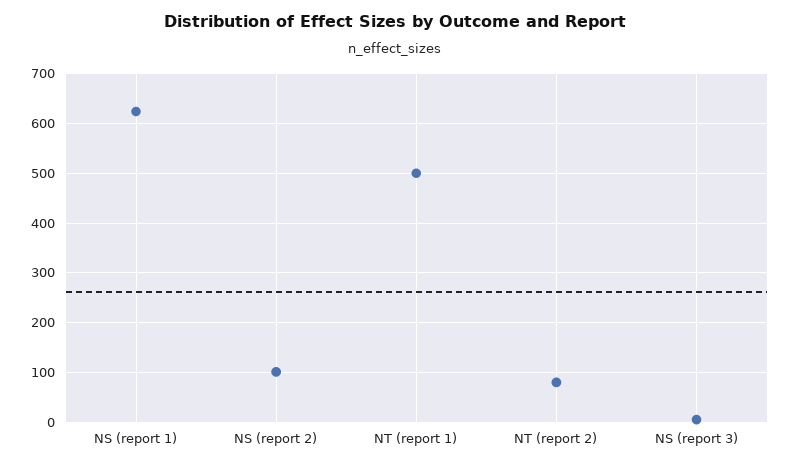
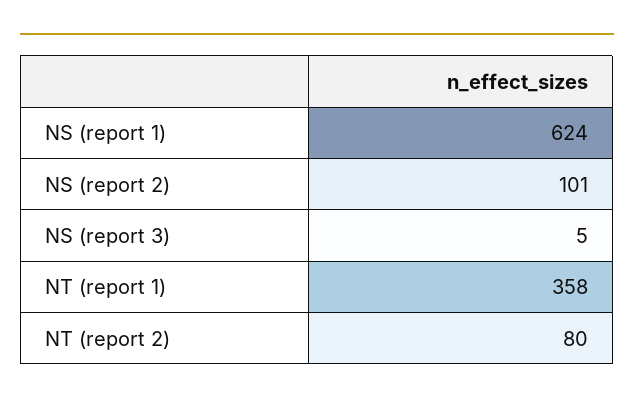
  {
    "NS (report 1)": 624,
    "NS (report 2)": 101,
-   "NT (report 1)": 500,
+   "NT (report 1)": 358,
    "NT (report 2)": 80,
    "NS (report 3)": 5
  }

